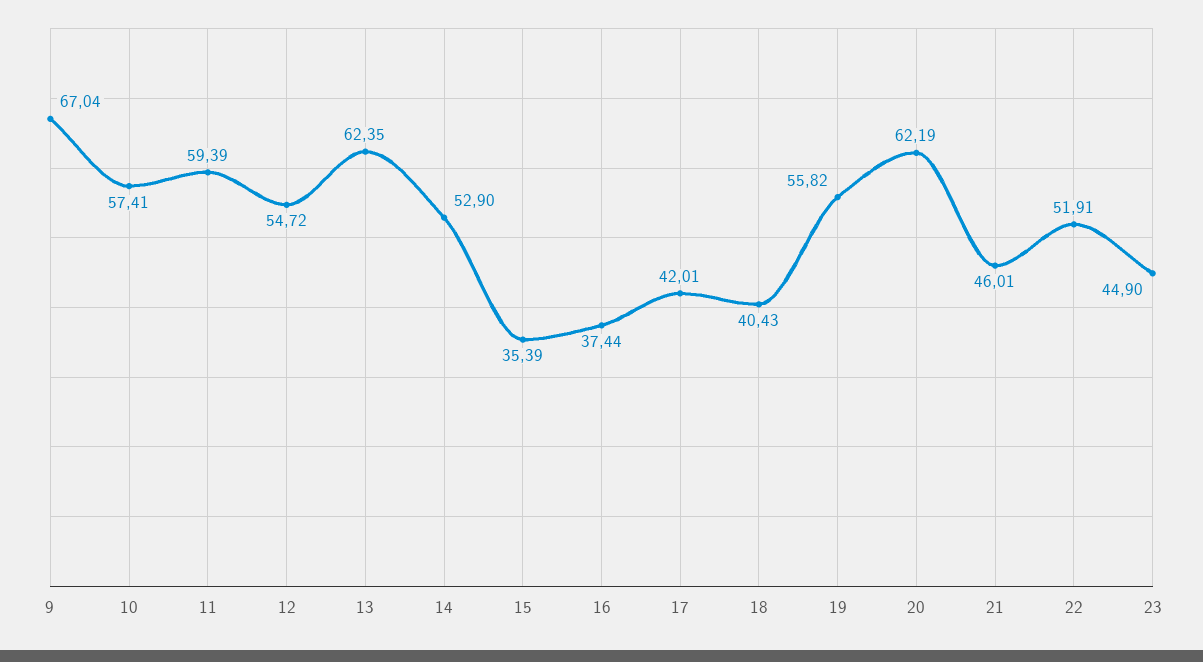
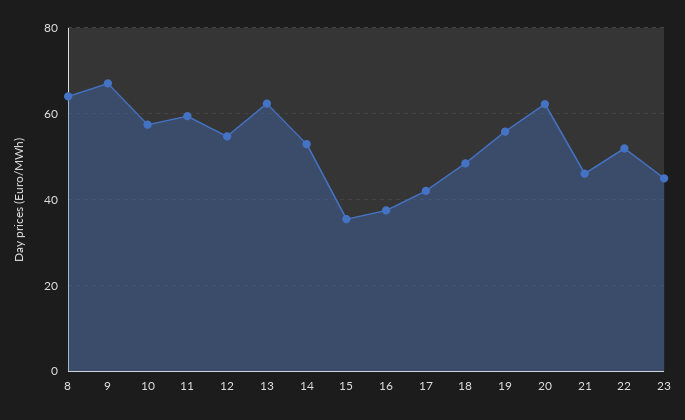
  {
    "9": 67.04,
    "10": 57.41,
    "11": 59.39,
    "12": 54.72,
    "13": 62.35,
    "14": 52.9,
    "15": 35.39,
    "16": 37.44,
    "17": 42.01,
-   "18": 40.43,
+   "18": 48,
    "19": 55.82,
    "20": 62.19,
    "21": 46.01,
    "22": 51.91,
-   "23": 44.9
+   "23": 44.9,
+   "8": 64
  }

